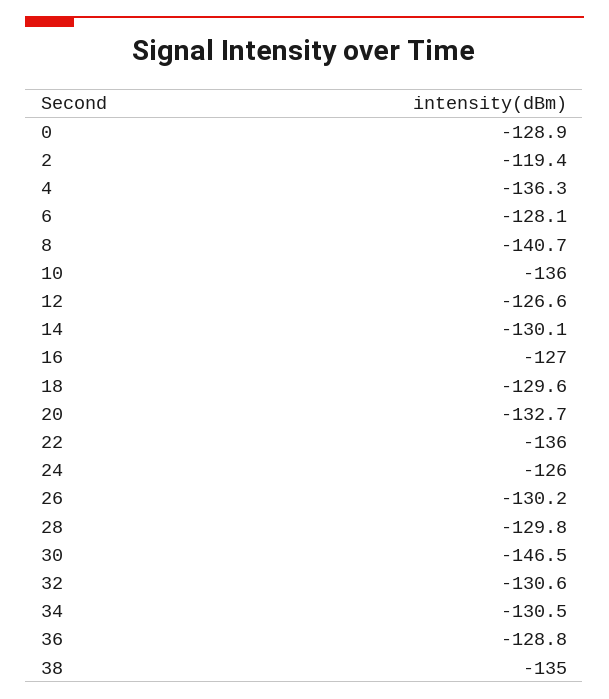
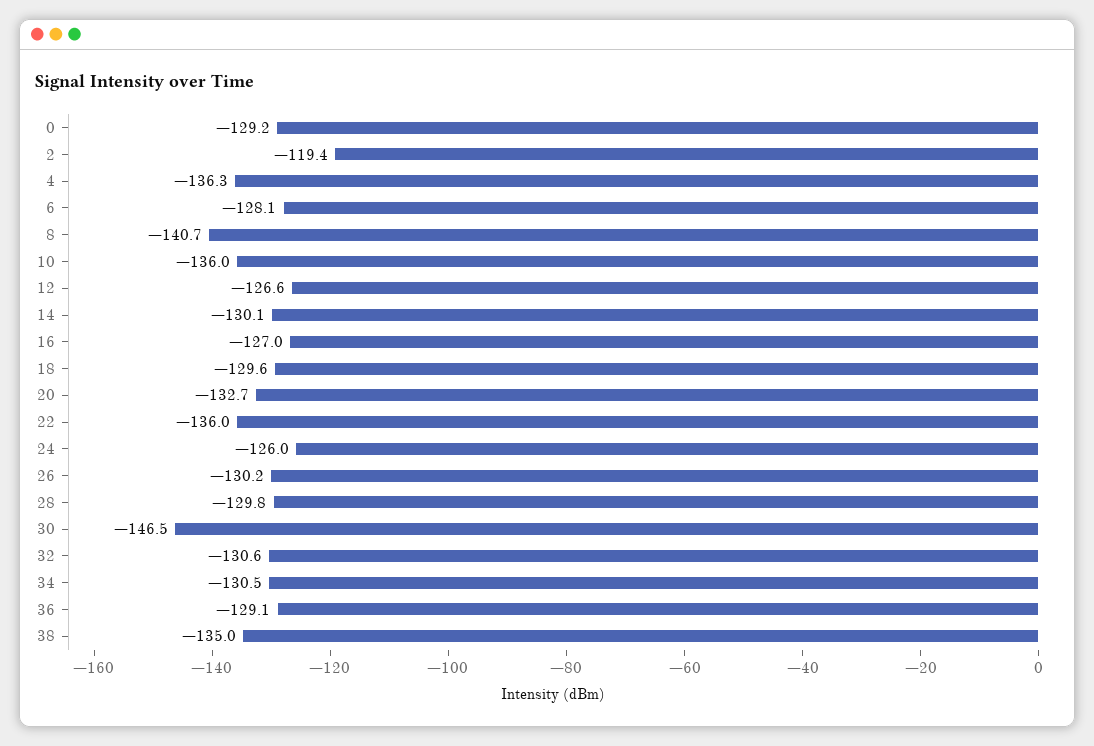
  {
-   "0": -128.9,
+   "0": -129.2,
    "2": -119.4,
    "4": -136.3,
    "6": -128.1,
    "8": -140.7,
    "10": -136,
    "12": -126.6,
    "14": -130.1,
    "16": -127,
    "18": -129.6,
    "20": -132.7,
    "22": -136,
    "24": -126,
    "26": -130.2,
    "28": -129.8,
    "30": -146.5,
    "32": -130.6,
    "34": -130.5,
-   "36": -128.8,
+   "36": -129.1,
    "38": -135
  }

